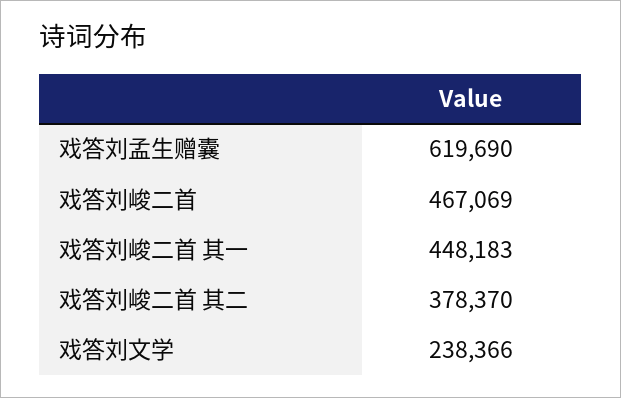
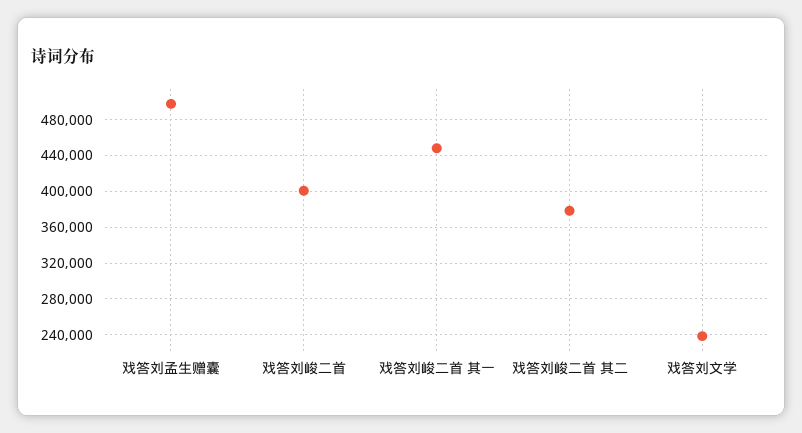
  {
-   "戏答刘孟生赠囊": 619690,
+   "戏答刘孟生赠囊": 500000,
-   "戏答刘峻二首": 467069,
+   "戏答刘峻二首": 400000,
    "戏答刘峻二首 其一": 448183,
    "戏答刘峻二首 其二": 378370,
    "戏答刘文学": 238366
  }

